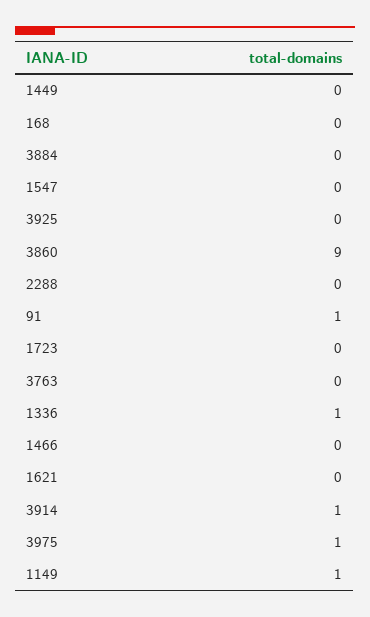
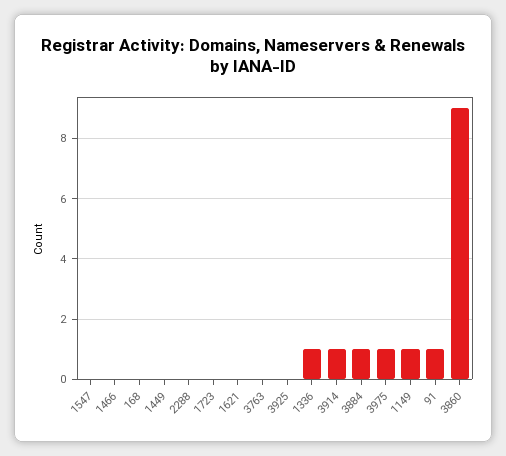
  {
    "1449": 0,
    "168": 0,
-   "3884": 0,
+   "3884": 1,
    "1547": 0,
    "3925": 0,
    "3860": 9,
    "2288": 0,
    "91": 1,
    "1723": 0,
    "3763": 0,
    "1336": 1,
    "1466": 0,
    "1621": 0,
    "3914": 1,
    "3975": 1,
    "1149": 1
  }

